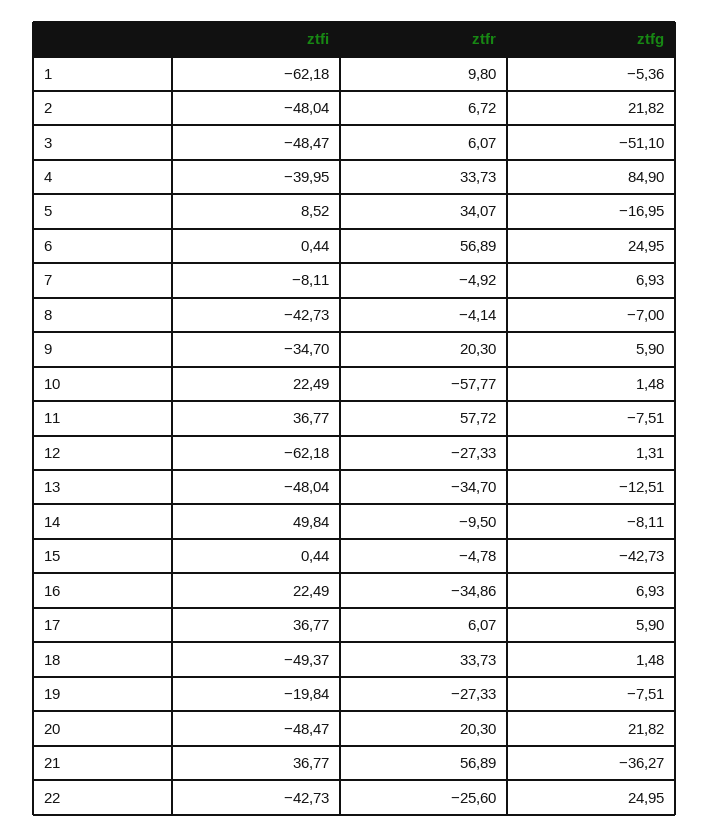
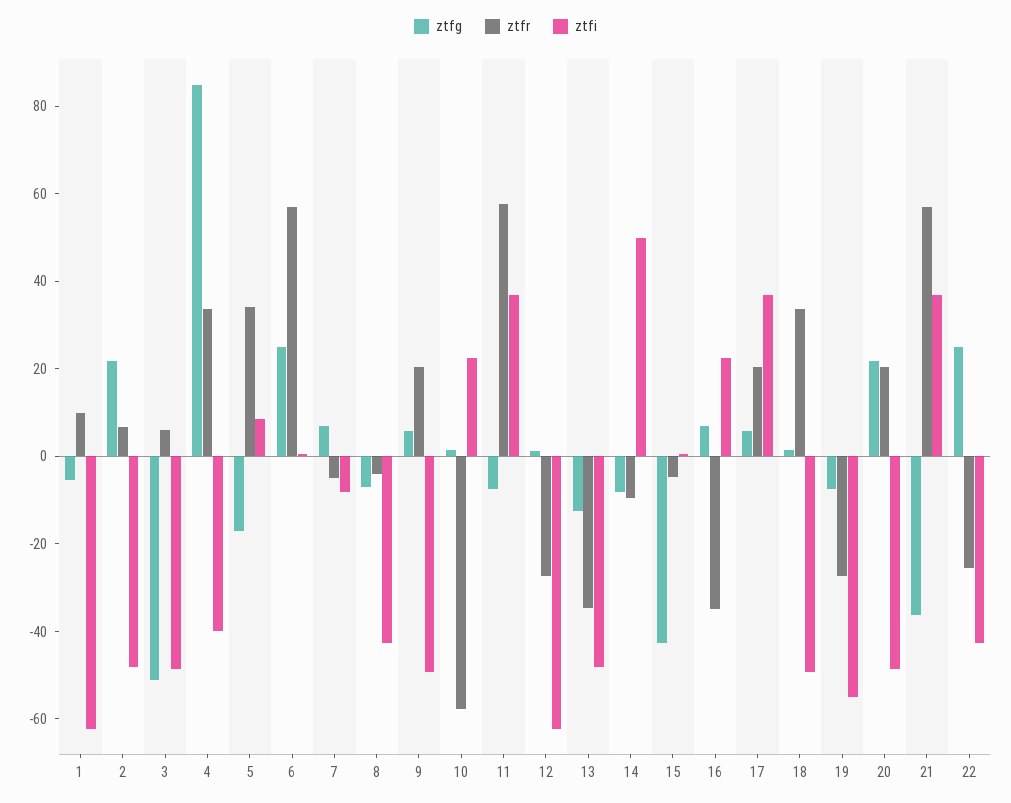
  {
    "ztfi": {
      "1": -62.18,
      "2": -48.04,
      "3": -48.47,
      "4": -39.95,
      "5": 8.52,
      "6": 0.44,
      "7": -8.11,
      "8": -42.73,
-     "9": -34.7,
+     "9": -50,
      "10": 22.49,
      "11": 36.77,
      "12": -62.18,
      "13": -48.04,
      "14": 49.84,
      "15": 0.44,
      "16": 22.49,
      "17": 36.77,
      "18": -49.37,
-     "19": -19.84,
+     "19": -55,
      "20": -48.47,
      "21": 36.77,
      "22": -42.73
    },
    "ztfr": {
      "1": 9.8,
      "2": 6.72,
      "3": 6.07,
      "4": 33.73,
      "5": 34.07,
      "6": 56.89,
      "7": -4.92,
      "8": -4.14,
      "9": 20.3,
      "10": -57.77,
      "11": 57.72,
      "12": -27.33,
      "13": -34.7,
      "14": -9.5,
      "15": -4.78,
      "16": -34.86,
-     "17": 6.07,
+     "17": 20,
      "18": 33.73,
      "19": -27.33,
      "20": 20.3,
      "21": 56.89,
      "22": -25.6
    },
    "ztfg": {
      "1": -5.36,
      "2": 21.82,
      "3": -51.1,
      "4": 84.9,
      "5": -16.95,
      "6": 24.95,
      "7": 6.93,
      "8": -7,
      "9": 5.9,
      "10": 1.48,
      "11": -7.51,
      "12": 1.31,
      "13": -12.51,
      "14": -8.11,
      "15": -42.73,
      "16": 6.93,
      "17": 5.9,
      "18": 1.48,
      "19": -7.51,
      "20": 21.82,
      "21": -36.27,
      "22": 24.95
    }
  }

